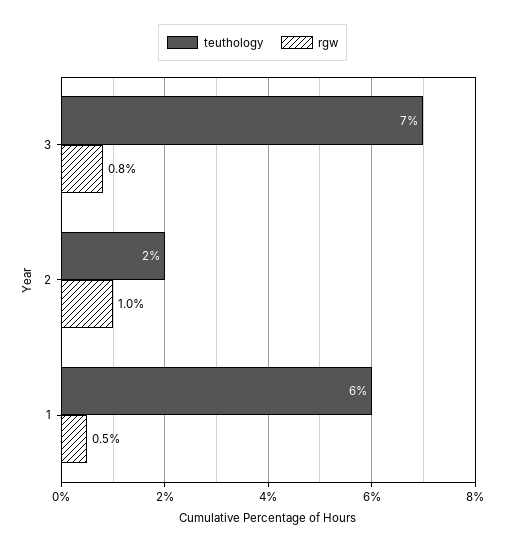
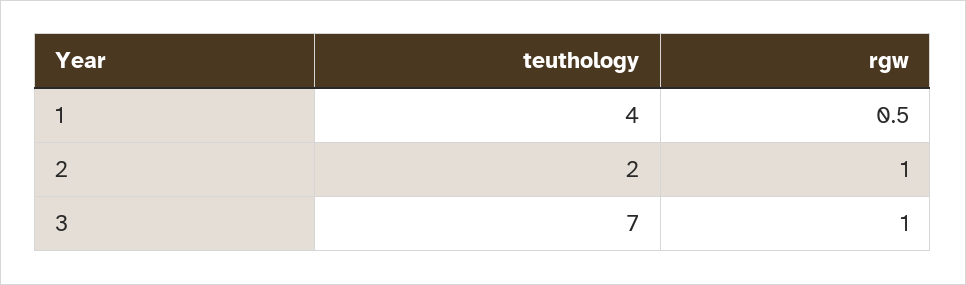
  {
    "teuthology": {
      "3": 7,
      "2": 2,
-     "1": 6
+     "1": 4
    },
    "rgw": {
-     "3": 0.8,
+     "3": 1,
      "2": 1,
      "1": 0.5
    }
  }

